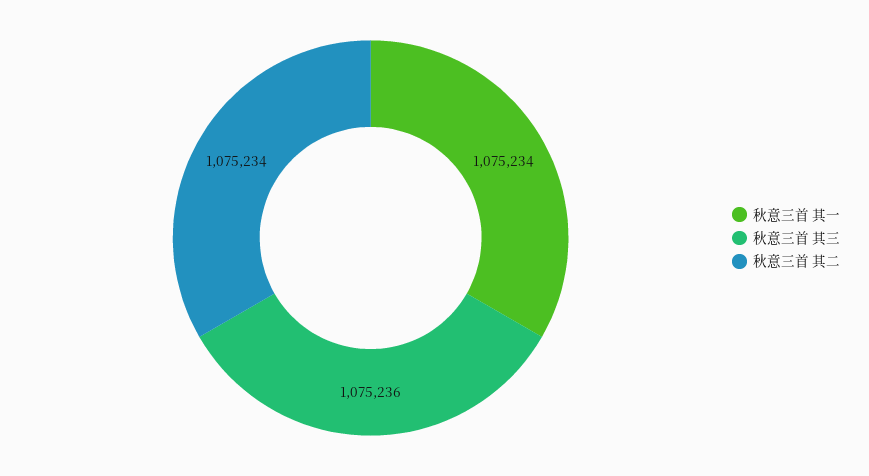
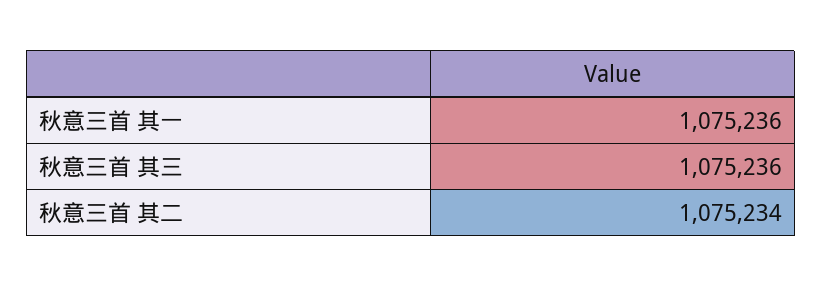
  {
-   "秋意三首 其一": 1075234,
+   "秋意三首 其一": 1075236,
    "秋意三首 其三": 1075236,
    "秋意三首 其二": 1075234
  }

